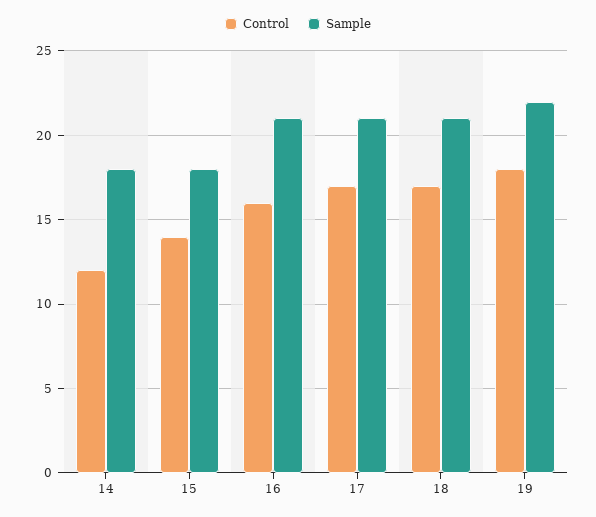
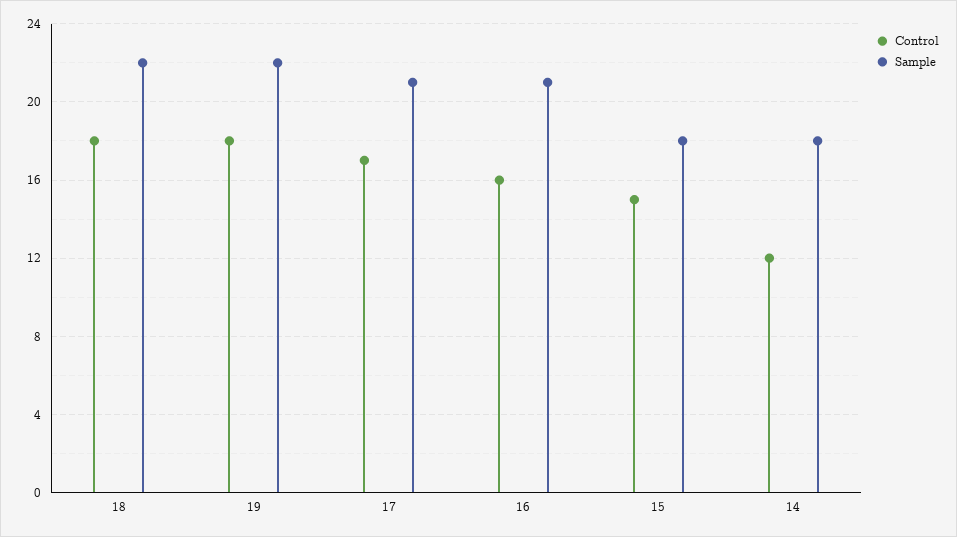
  {
    "Control": {
      "14": 12,
-     "15": 14,
+     "15": 15,
      "16": 16,
      "17": 17,
-     "18": 17,
+     "18": 18,
      "19": 18
    },
    "Sample": {
      "14": 18,
      "15": 18,
      "16": 21,
      "17": 21,
-     "18": 21,
+     "18": 22,
      "19": 22
    }
  }

